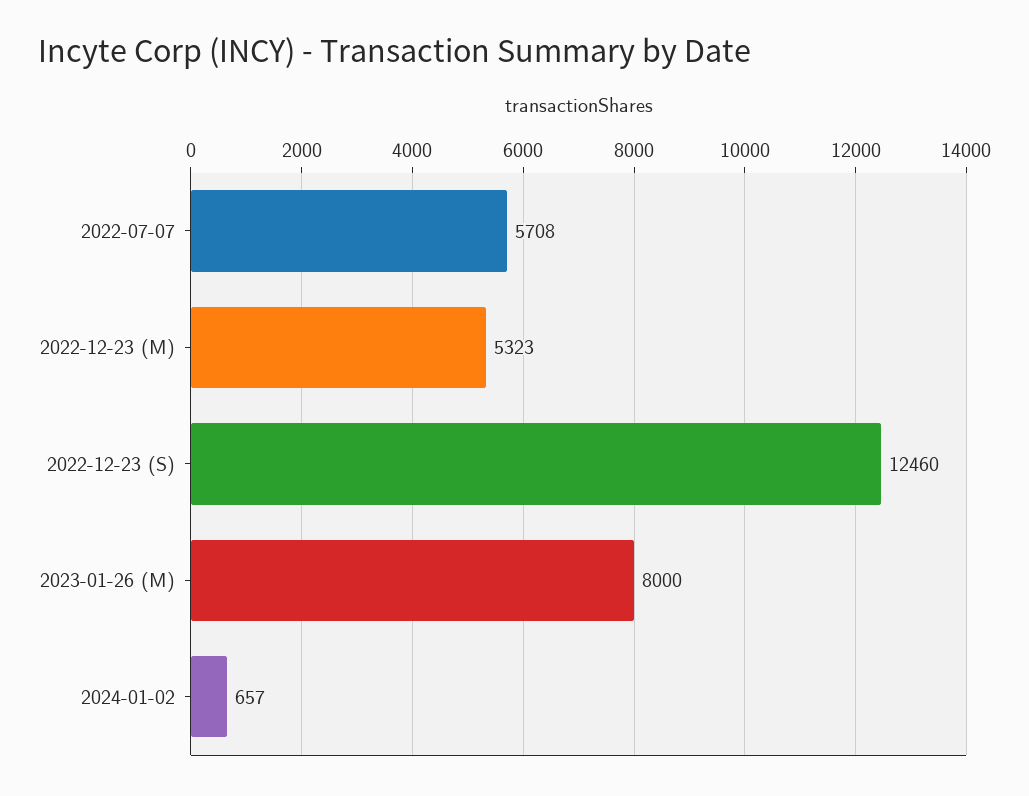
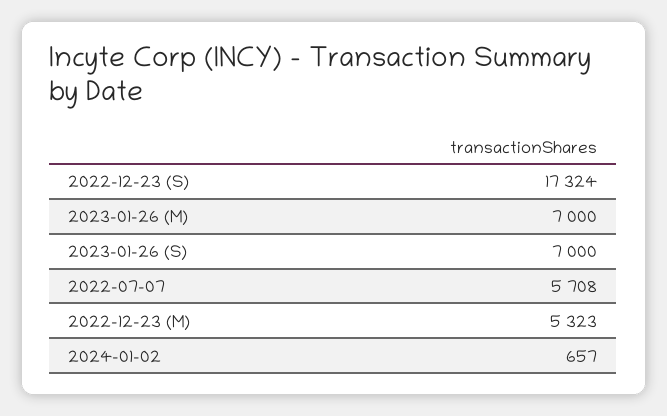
  {
    "2022-07-07": 5708,
    "2022-12-23 (M)": 5323,
-   "2022-12-23 (S)": 12460,
+   "2022-12-23 (S)": 17324,
-   "2023-01-26 (M)": 8000,
+   "2023-01-26 (M)": 7000,
-   "2024-01-02": 657
+   "2024-01-02": 657,
+   "2023-01-26 (S)": 7000
  }

